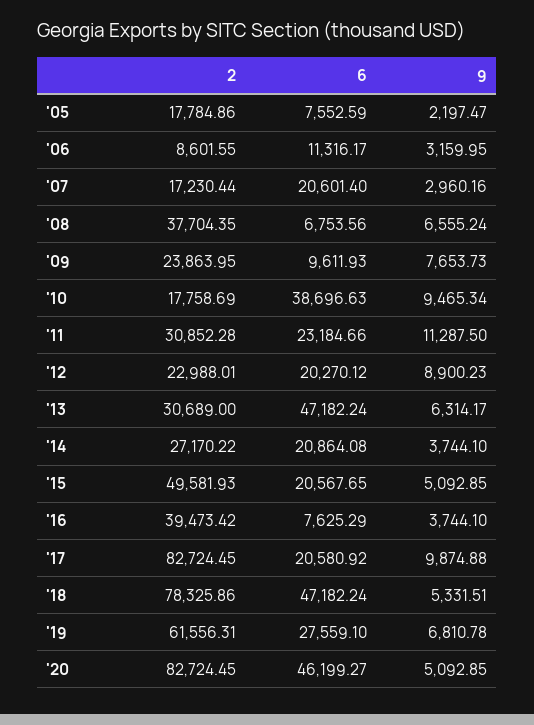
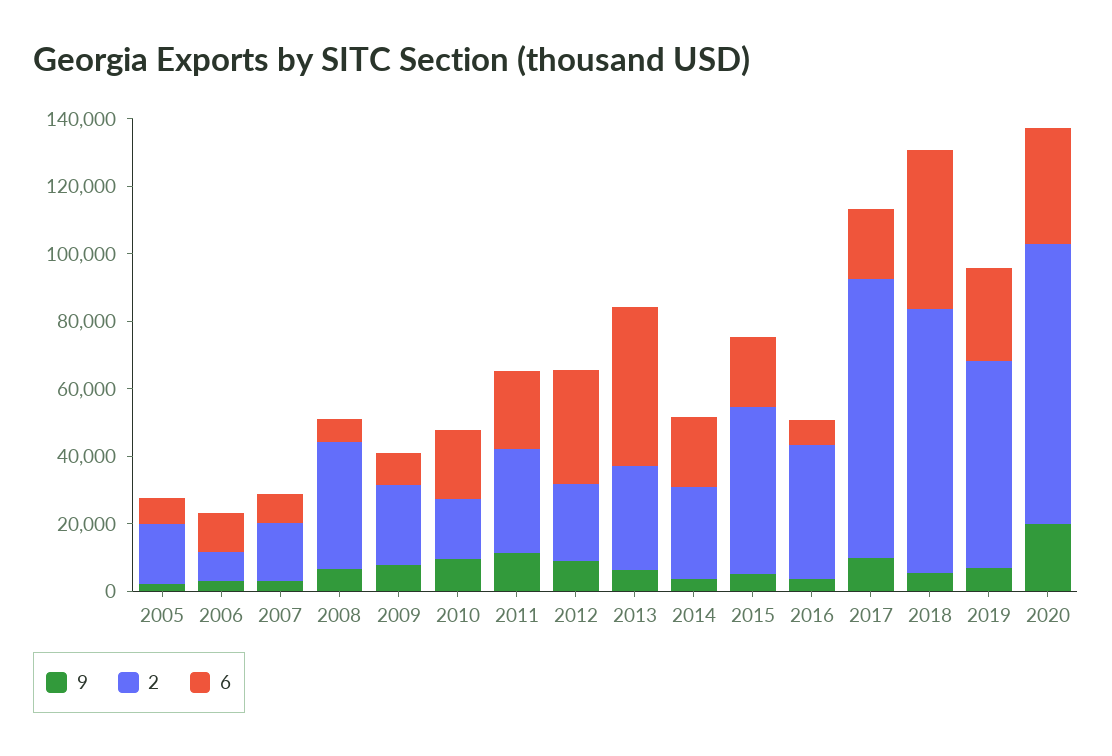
  {
    "2": {
      "'05": 17784.86,
      "'06": 8601.55,
      "'07": 17230.44,
      "'08": 37704.35,
      "'09": 23863.95,
      "'10": 17758.69,
      "'11": 30852.28,
      "'12": 22988.01,
      "'13": 30689,
      "'14": 27170.22,
      "'15": 49581.93,
      "'16": 39473.42,
      "'17": 82724.45,
      "'18": 78325.86,
      "'19": 61556.31,
      "'20": 82724.45
    },
    "6": {
      "'05": 7552.59,
      "'06": 11316.17,
-     "'07": 20601.4,
+     "'07": 10000,
      "'08": 6753.56,
      "'09": 9611.93,
-     "'10": 38696.63,
+     "'10": 20000,
      "'11": 23184.66,
-     "'12": 20270.12,
+     "'12": 35000,
      "'13": 47182.24,
      "'14": 20864.08,
      "'15": 20567.65,
      "'16": 7625.29,
      "'17": 20580.92,
      "'18": 47182.24,
      "'19": 27559.1,
-     "'20": 46199.27
+     "'20": 35000
    },
    "9": {
      "'05": 2197.47,
      "'06": 3159.95,
      "'07": 2960.16,
      "'08": 6555.24,
      "'09": 7653.73,
      "'10": 9465.34,
      "'11": 11287.5,
      "'12": 8900.23,
      "'13": 6314.17,
      "'14": 3744.1,
      "'15": 5092.85,
      "'16": 3744.1,
      "'17": 9874.88,
      "'18": 5331.51,
      "'19": 6810.78,
-     "'20": 5092.85
+     "'20": 20000
    }
  }

